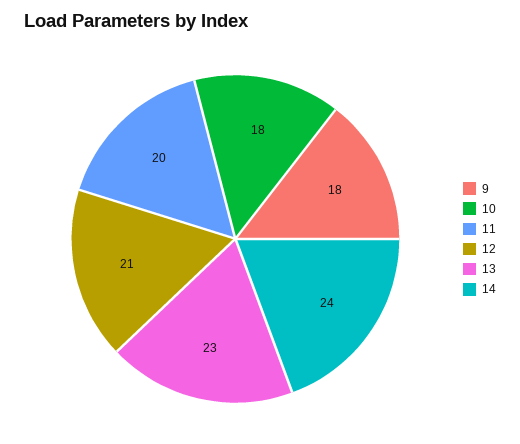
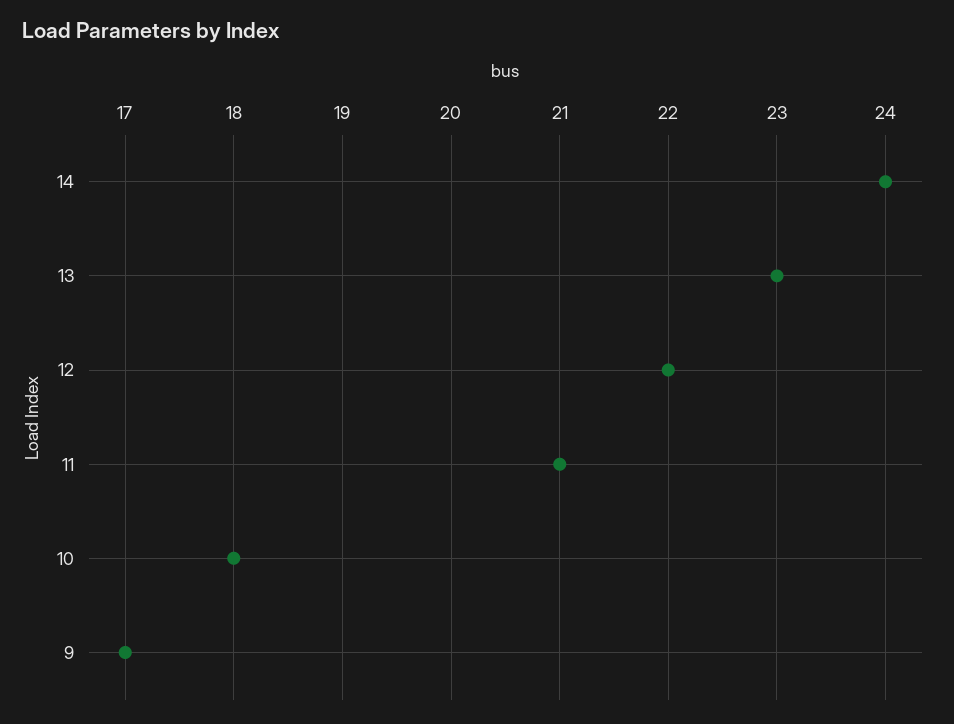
  {
-   "9": 18,
+   "9": 17,
    "10": 18,
-   "11": 20,
+   "11": 21,
-   "12": 21,
+   "12": 22,
    "13": 23,
    "14": 24
  }

